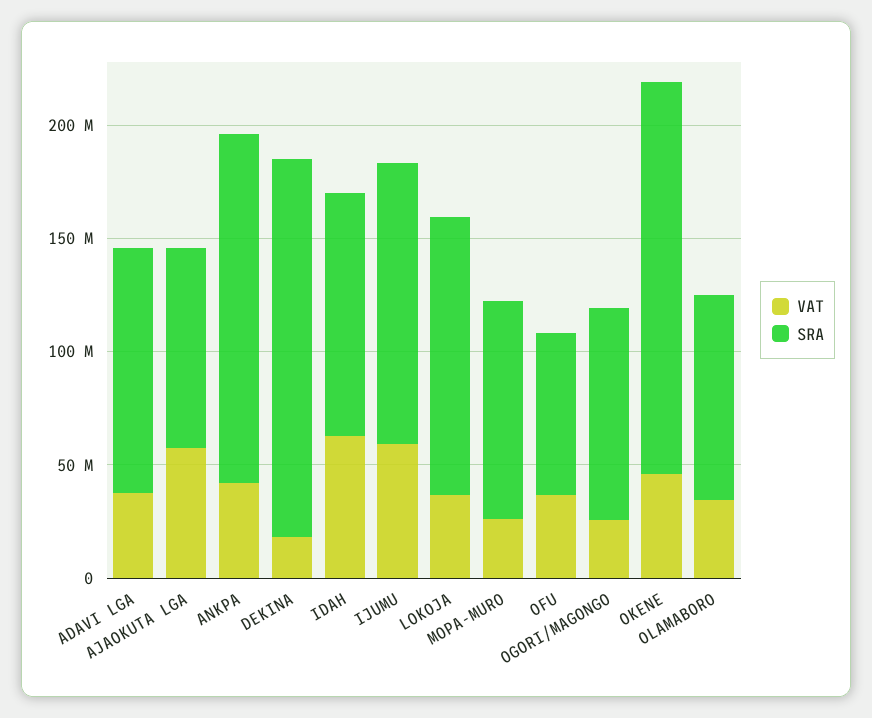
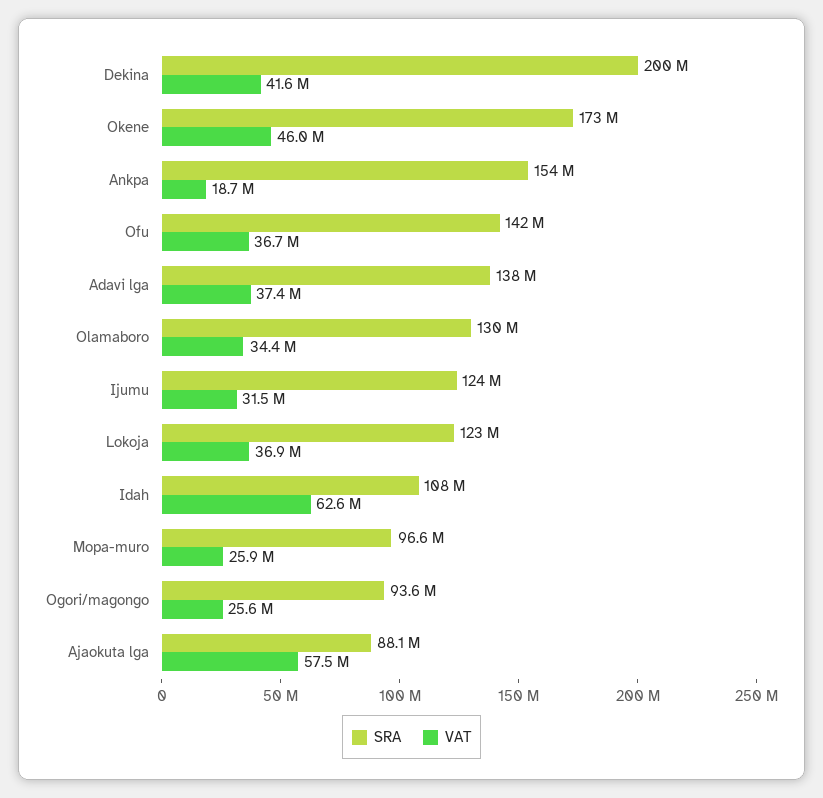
  {
    "VAT": {
      "ADAVI LGA": 37400000,
      "AJAOKUTA LGA": 57500000,
-     "ANKPA": 40000000,
+     "ANKPA": 18700000,
-     "DEKINA": 20000000,
+     "DEKINA": 41600000,
      "IDAH": 62600000,
-     "IJUMU": 60000000,
+     "IJUMU": 31500000,
      "LOKOJA": 36900000,
      "MOPA-MURO": 25900000,
      "OFU": 36700000,
      "OGORI/MAGONGO": 25600000,
      "OKENE": 46000000,
      "OLAMABORO": 34400000
    },
    "SRA": {
-     "ADAVI LGA": 110000000,
+     "ADAVI LGA": 138000000,
      "AJAOKUTA LGA": 88100000,
      "ANKPA": 154000000,
-     "DEKINA": 170000000,
+     "DEKINA": 200000000,
      "IDAH": 108000000,
      "IJUMU": 124000000,
      "LOKOJA": 123000000,
      "MOPA-MURO": 96600000,
-     "OFU": 70000000,
+     "OFU": 142000000,
      "OGORI/MAGONGO": 93600000,
      "OKENE": 173000000,
-     "OLAMABORO": 90000000
+     "OLAMABORO": 130000000
    }
  }

